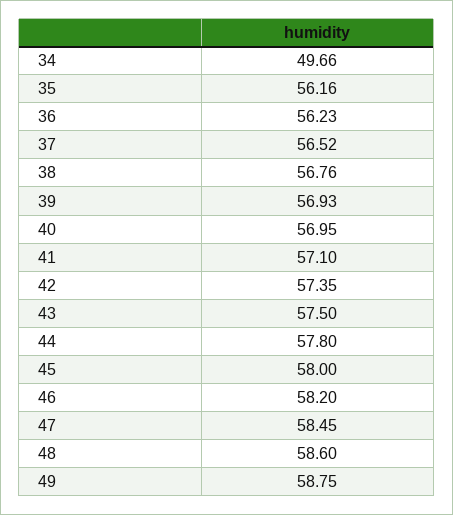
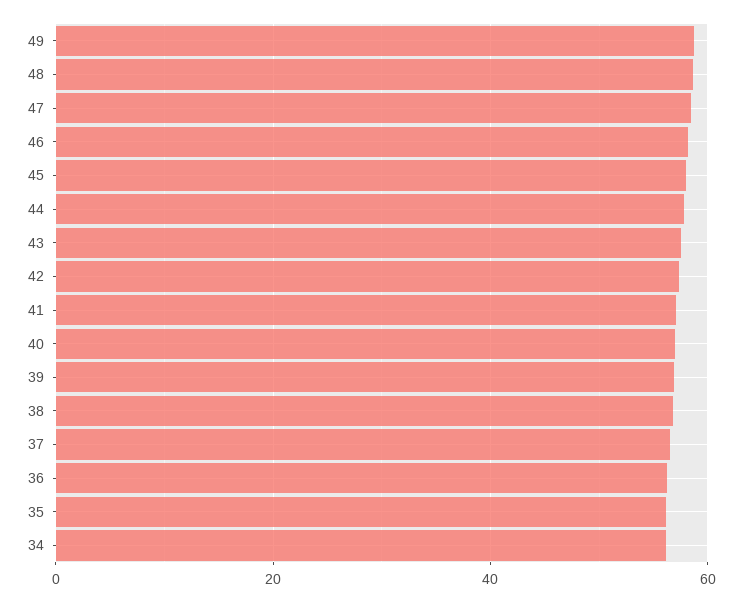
  {
-   "34": 49.66,
+   "34": 56,
    "35": 56.16,
    "36": 56.23,
    "37": 56.52,
    "38": 56.76,
    "39": 56.93,
    "40": 56.95,
    "41": 57.1,
    "42": 57.35,
    "43": 57.5,
    "44": 57.8,
    "45": 58,
    "46": 58.2,
    "47": 58.45,
    "48": 58.6,
    "49": 58.75
  }

